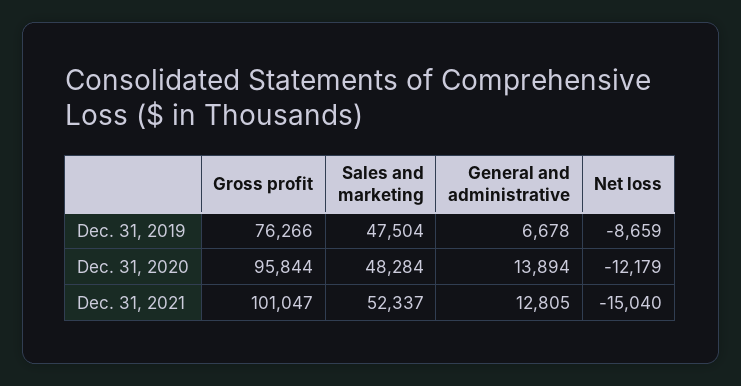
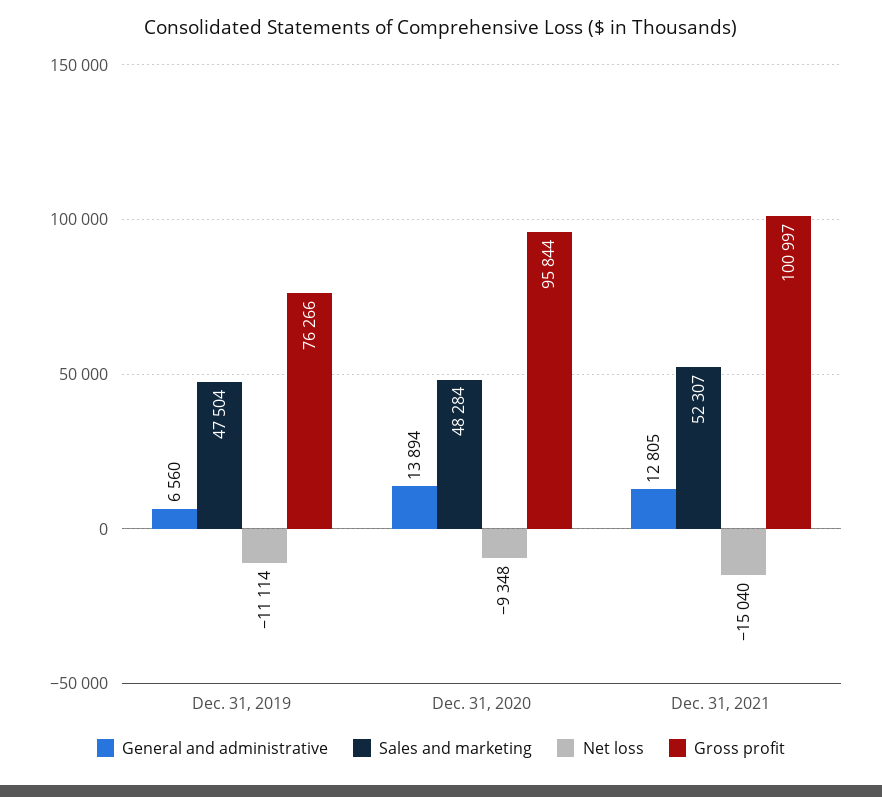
  {
    "Gross profit": {
      "Dec. 31, 2019": 76266,
      "Dec. 31, 2020": 95844,
-     "Dec. 31, 2021": 101047
+     "Dec. 31, 2021": 100997
    },
    "Sales and marketing": {
      "Dec. 31, 2019": 47504,
      "Dec. 31, 2020": 48284,
-     "Dec. 31, 2021": 52337
+     "Dec. 31, 2021": 52307
    },
    "General and administrative": {
-     "Dec. 31, 2019": 6678,
+     "Dec. 31, 2019": 6560,
      "Dec. 31, 2020": 13894,
      "Dec. 31, 2021": 12805
    },
    "Net loss": {
-     "Dec. 31, 2019": -8659,
+     "Dec. 31, 2019": -11114,
-     "Dec. 31, 2020": -12179,
+     "Dec. 31, 2020": -9348,
      "Dec. 31, 2021": -15040
    }
  }

